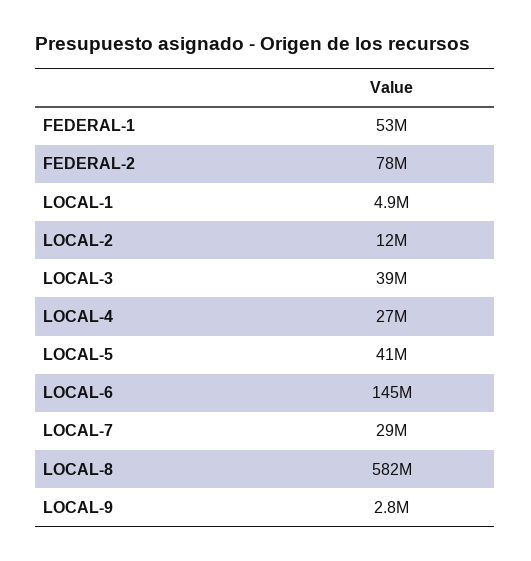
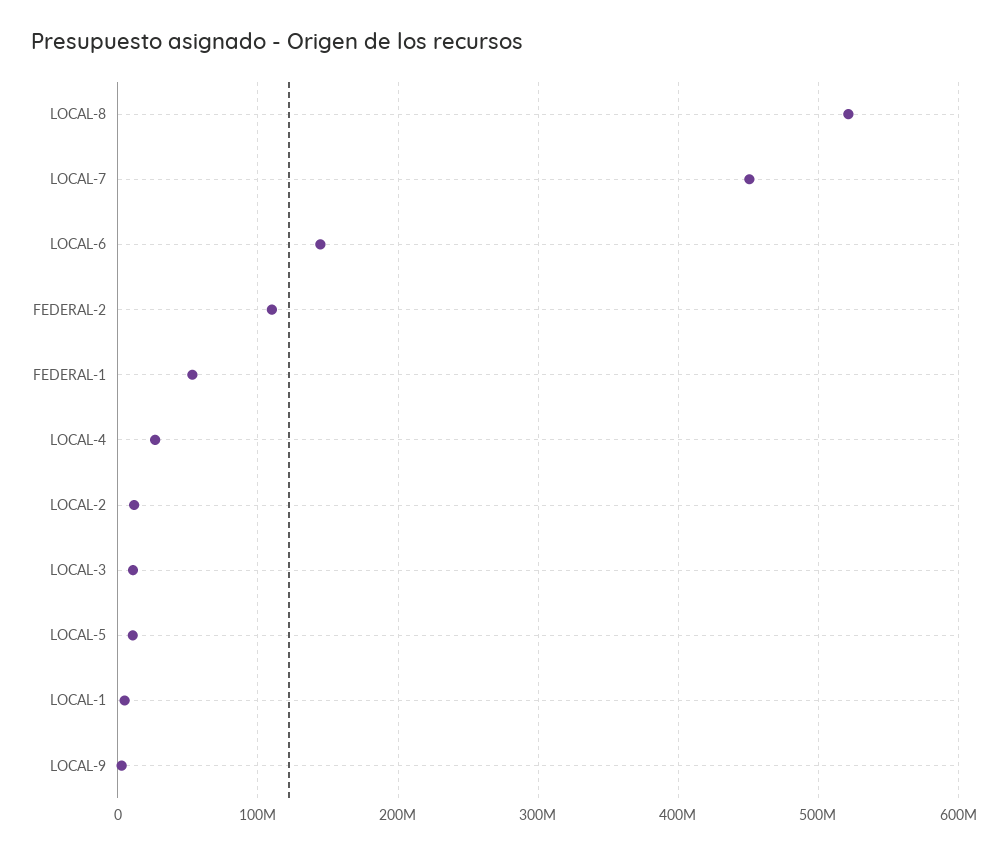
  {
    "FEDERAL-1": 53000000,
-   "FEDERAL-2": 78000000,
+   "FEDERAL-2": 110000000,
    "LOCAL-1": 4900000,
    "LOCAL-2": 12000000,
-   "LOCAL-3": 39000000,
+   "LOCAL-3": 10000000,
    "LOCAL-4": 27000000,
-   "LOCAL-5": 41000000,
+   "LOCAL-5": 10000000,
    "LOCAL-6": 145000000,
-   "LOCAL-7": 29000000,
+   "LOCAL-7": 450000000,
-   "LOCAL-8": 582000000,
+   "LOCAL-8": 520000000,
    "LOCAL-9": 2800000
  }

